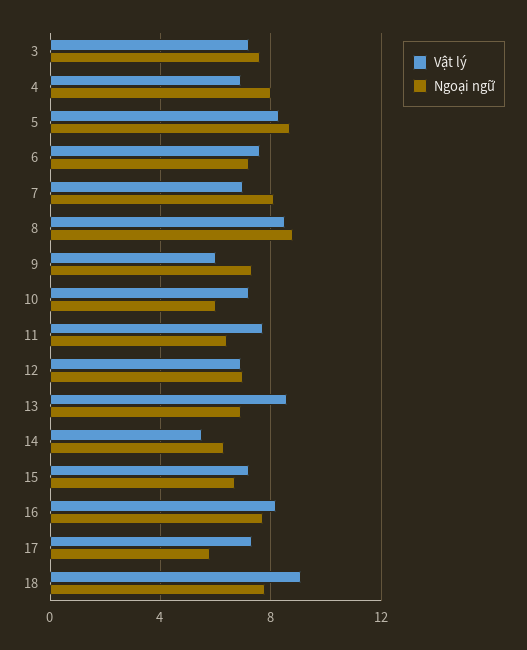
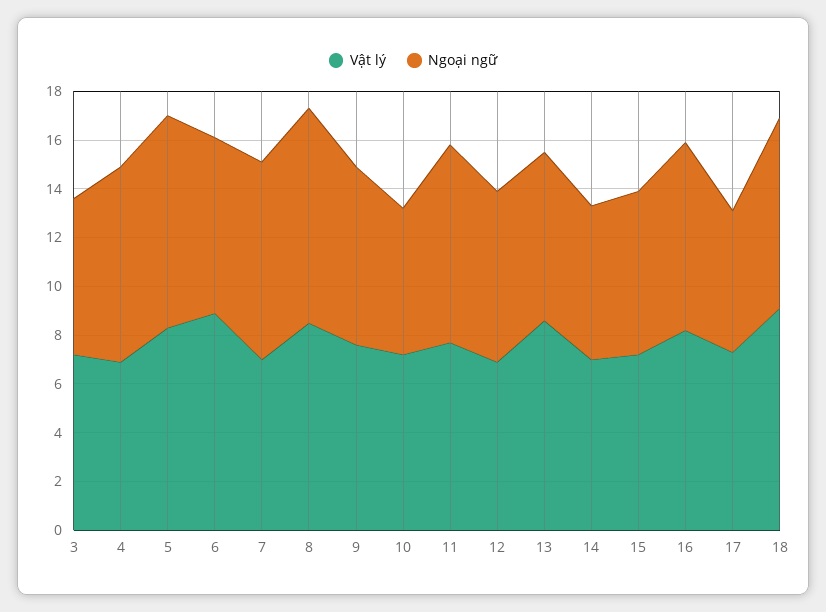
  {
    "Vật lý": {
      "3": 7,
      "4": 7,
      "5": 8.5,
-     "6": 7.5,
+     "6": 9,
      "7": 7,
      "8": 8.5,
-     "9": 6,
+     "9": 7.5,
      "10": 7,
      "11": 7.5,
      "12": 7,
      "13": 8.5,
-     "14": 5.5,
+     "14": 7,
      "15": 7,
      "16": 8,
      "17": 7.5,
      "18": 9
    },
    "Ngoại ngữ": {
-     "3": 7.5,
+     "3": 6.5,
      "4": 8,
      "5": 8.5,
      "6": 7,
      "7": 8,
      "8": 9,
      "9": 7.5,
      "10": 6,
-     "11": 6.5,
+     "11": 8,
      "12": 7,
      "13": 7,
      "14": 6.5,
      "15": 6.5,
      "16": 7.5,
      "17": 6,
      "18": 8
    }
  }

